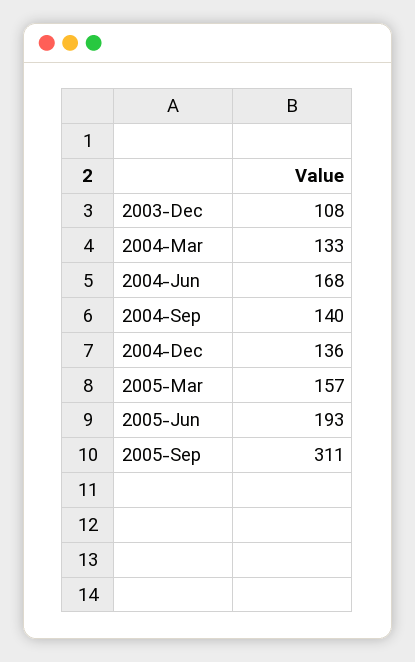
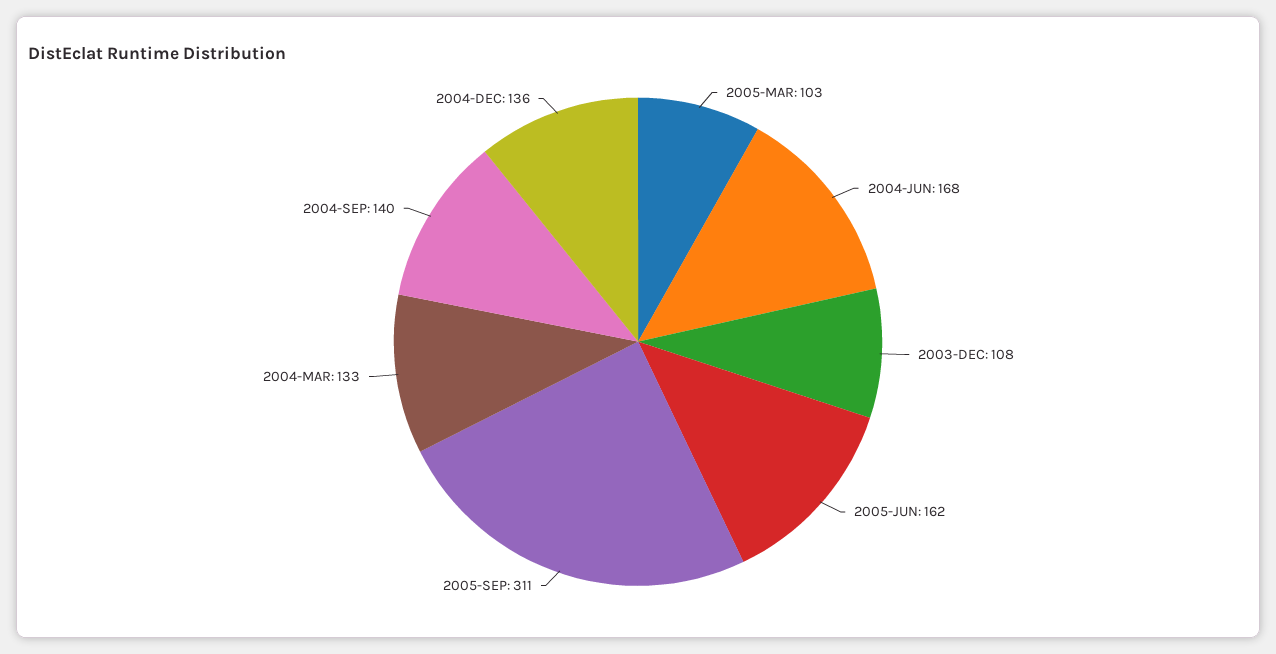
  {
    "2003-Dec": 108,
    "2004-Mar": 133,
    "2004-Jun": 168,
    "2004-Sep": 140,
    "2004-Dec": 136,
-   "2005-Mar": 157,
+   "2005-Mar": 103,
-   "2005-Jun": 193,
+   "2005-Jun": 162,
    "2005-Sep": 311
  }

